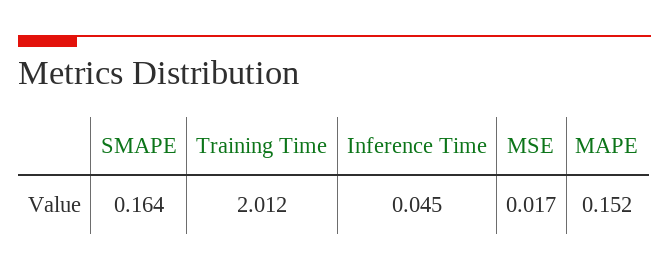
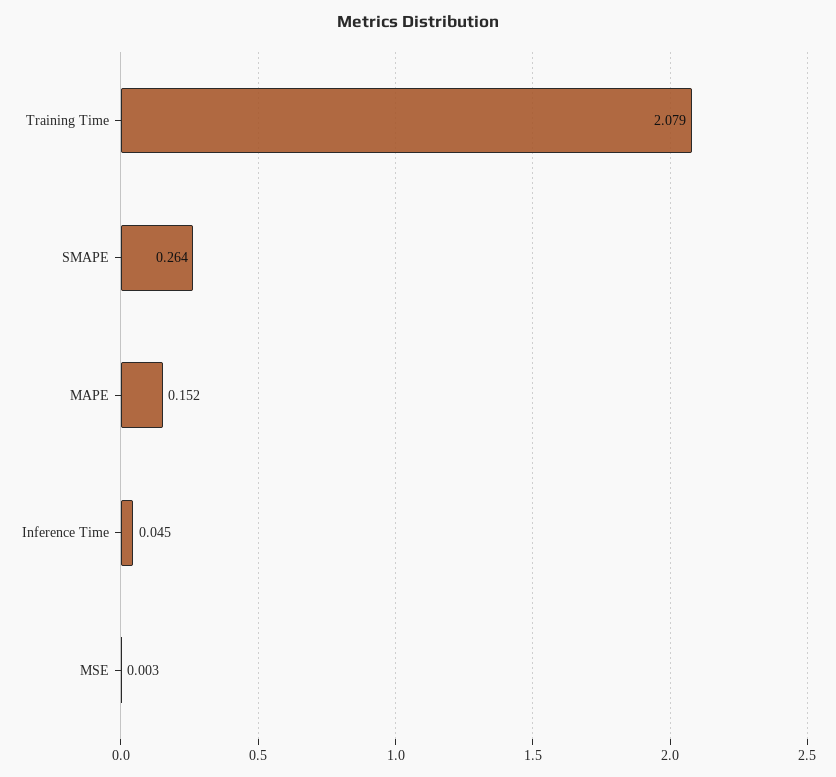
  {
-   "SMAPE": 0.164,
+   "SMAPE": 0.264,
-   "Training Time": 2.012,
+   "Training Time": 2.079,
    "Inference Time": 0.045,
-   "MSE": 0.017,
+   "MSE": 0.003,
    "MAPE": 0.152
  }

